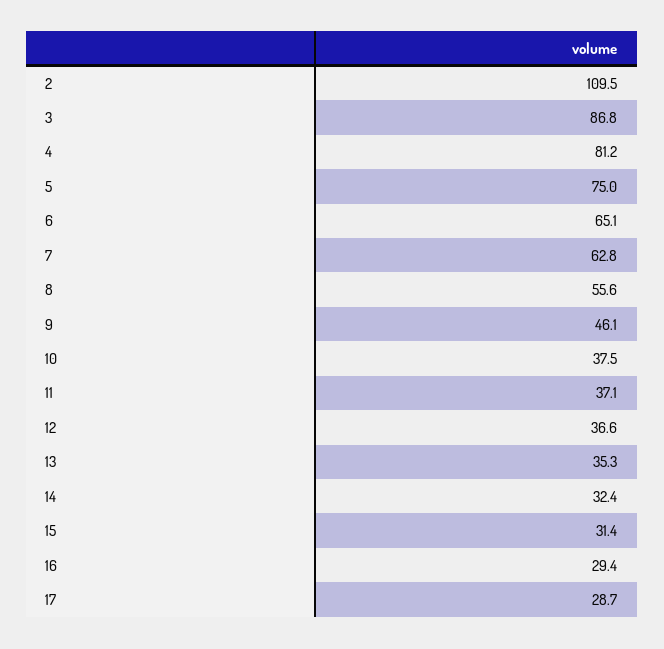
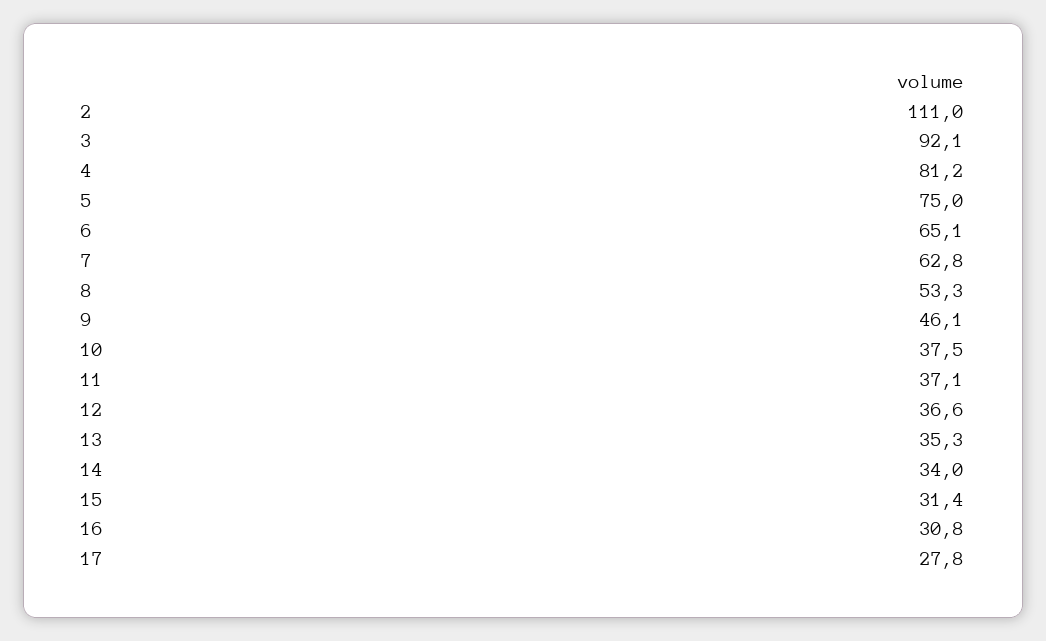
  {
-   "2": 109.5,
+   "2": 111,
-   "3": 86.8,
+   "3": 92.1,
    "4": 81.2,
    "5": 75,
    "6": 65.1,
    "7": 62.8,
-   "8": 55.6,
+   "8": 53.3,
    "9": 46.1,
    "10": 37.5,
    "11": 37.1,
    "12": 36.6,
    "13": 35.3,
-   "14": 32.4,
+   "14": 34,
    "15": 31.4,
-   "16": 29.4,
+   "16": 30.8,
-   "17": 28.7
+   "17": 27.8
  }

